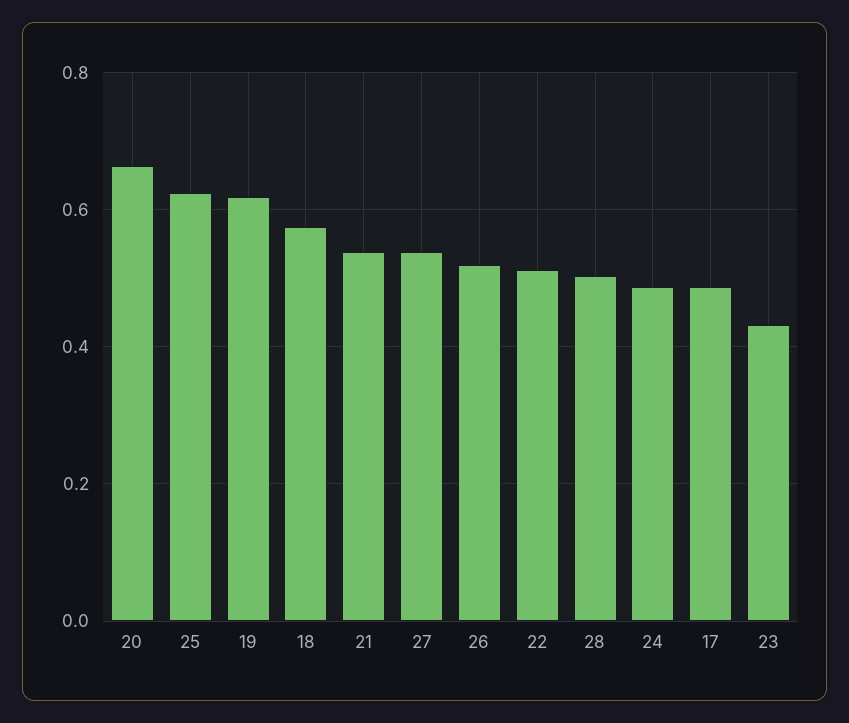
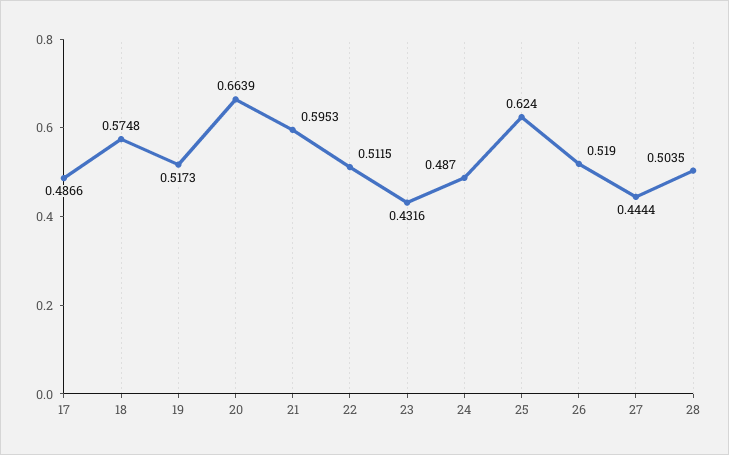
  {
    "20": 0.6639,
    "25": 0.624,
-   "19": 0.62,
+   "19": 0.5173,
    "18": 0.5748,
-   "21": 0.54,
+   "21": 0.5953,
-   "27": 0.54,
+   "27": 0.4444,
    "26": 0.519,
    "22": 0.5115,
    "28": 0.5035,
    "24": 0.487,
    "17": 0.4866,
    "23": 0.4316
  }

